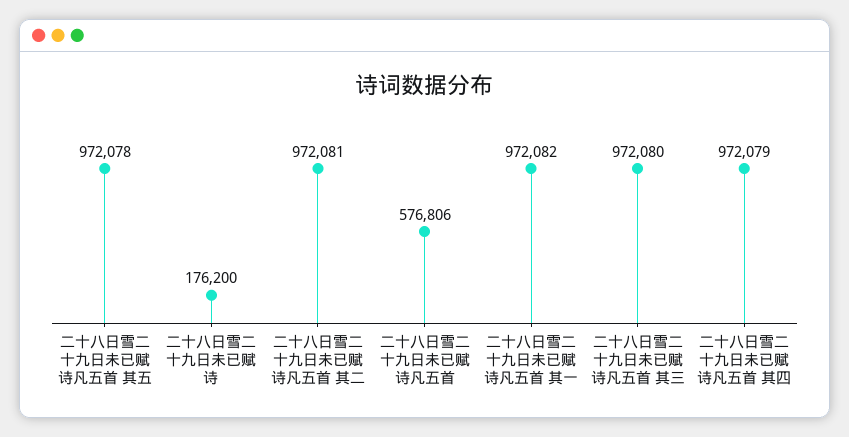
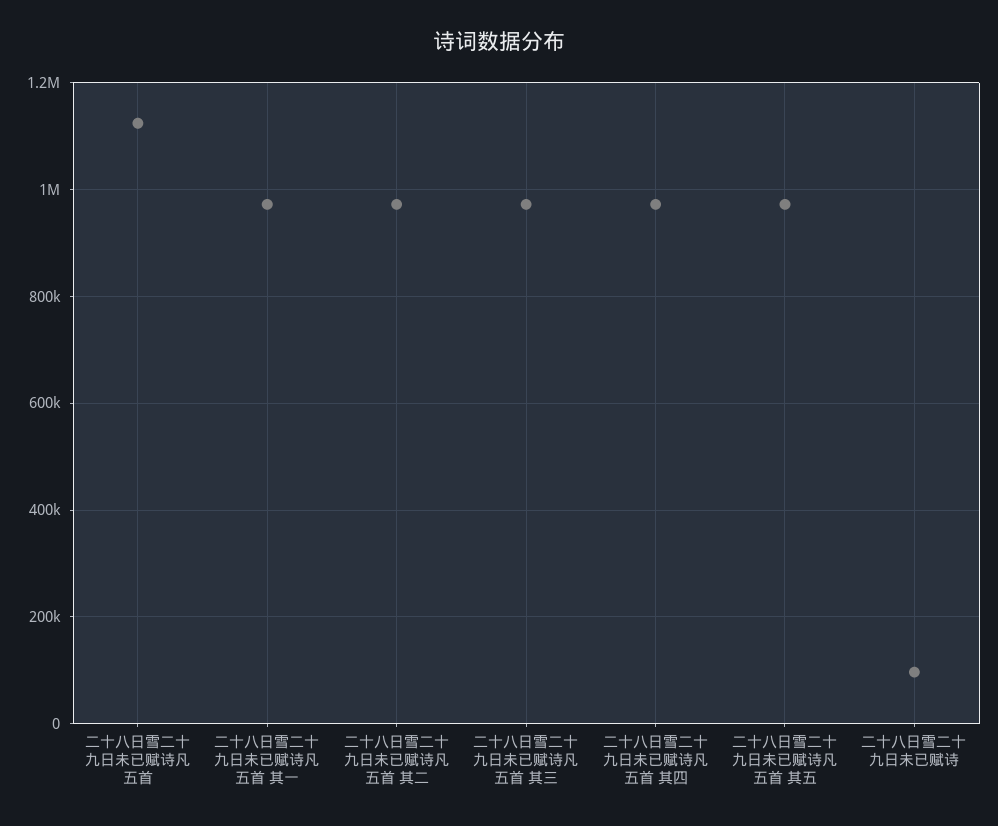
  {
    "二十八日雪二十九日未已赋诗凡五首 其五": 972078,
-   "二十八日雪二十九日未已赋诗": 176200,
+   "二十八日雪二十九日未已赋诗": 100000,
    "二十八日雪二十九日未已赋诗凡五首 其二": 972081,
-   "二十八日雪二十九日未已赋诗凡五首": 576806,
+   "二十八日雪二十九日未已赋诗凡五首": 1120000,
    "二十八日雪二十九日未已赋诗凡五首 其一": 972082,
    "二十八日雪二十九日未已赋诗凡五首 其三": 972080,
    "二十八日雪二十九日未已赋诗凡五首 其四": 972079
  }

